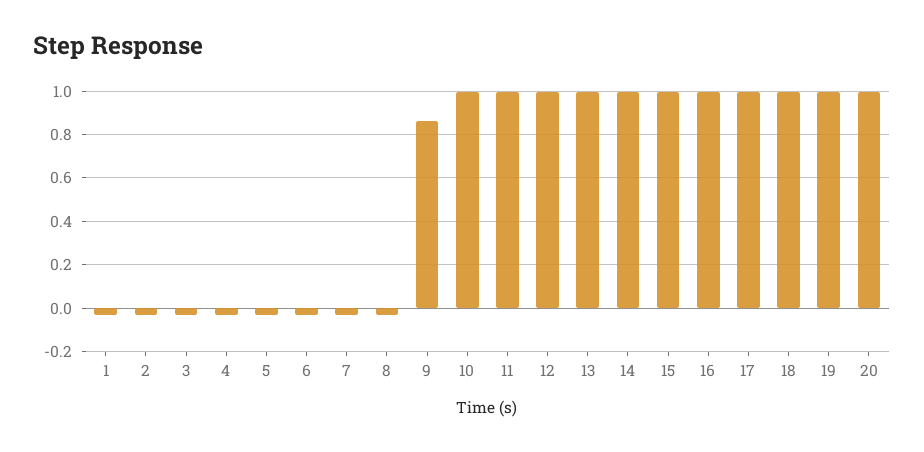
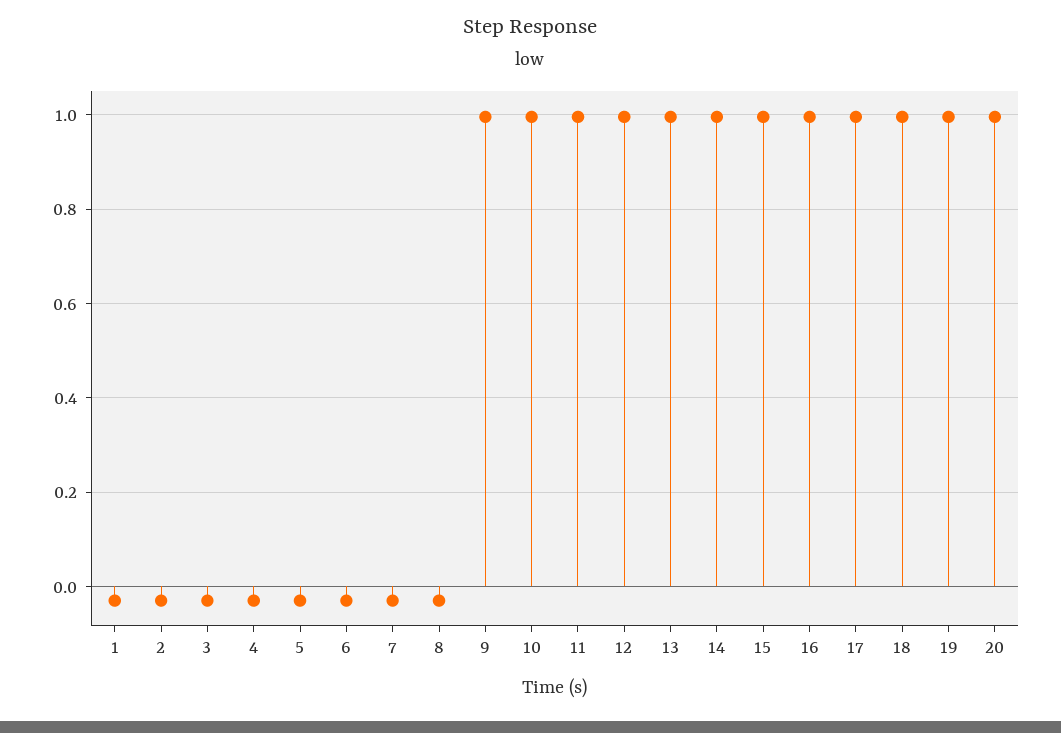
  {
    "1": -0.04,
    "2": -0.04,
    "3": -0.04,
    "4": -0.04,
    "5": -0.04,
    "6": -0.04,
    "7": -0.04,
    "8": -0.04,
-   "9": 0.85,
+   "9": 1,
    "10": 1,
    "11": 1,
    "12": 1,
    "13": 1,
    "14": 1,
    "15": 1,
    "16": 1,
    "17": 1,
    "18": 1,
    "19": 1,
    "20": 1
  }

